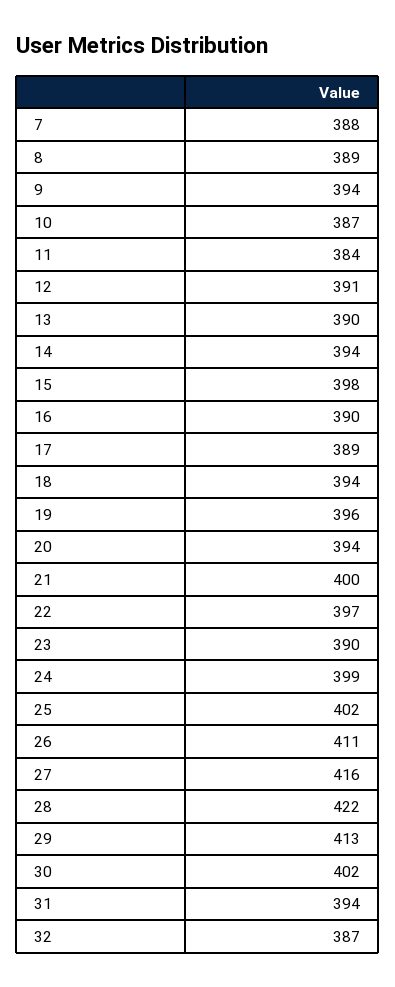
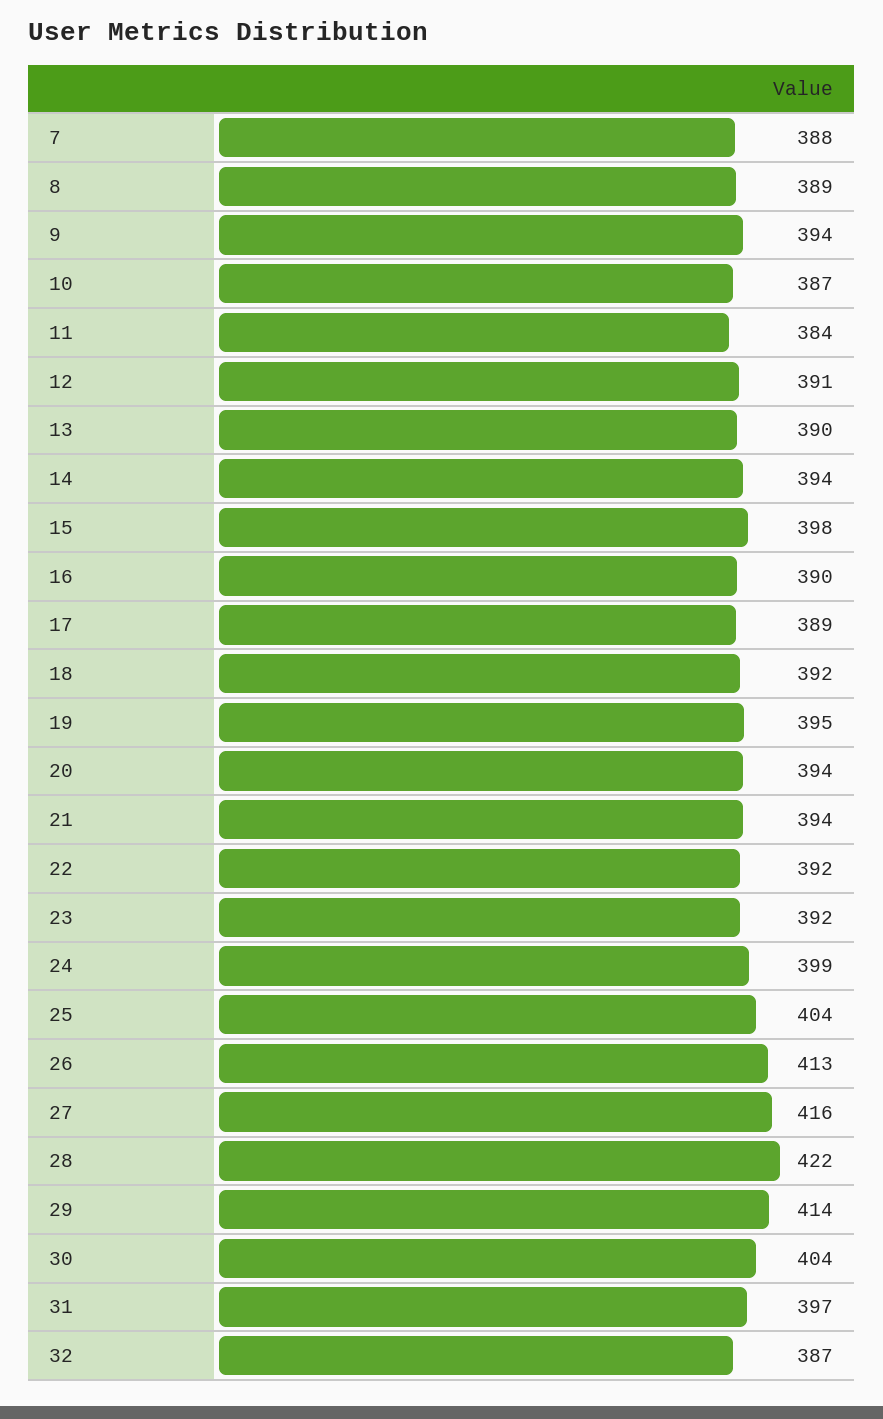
  {
    "7": 388,
    "8": 389,
    "9": 394,
    "10": 387,
    "11": 384,
    "12": 391,
    "13": 390,
    "14": 394,
    "15": 398,
    "16": 390,
    "17": 389,
-   "18": 394,
+   "18": 392,
-   "19": 396,
+   "19": 395,
    "20": 394,
-   "21": 400,
+   "21": 394,
-   "22": 397,
+   "22": 392,
-   "23": 390,
+   "23": 392,
    "24": 399,
-   "25": 402,
+   "25": 404,
-   "26": 411,
+   "26": 413,
    "27": 416,
    "28": 422,
-   "29": 413,
+   "29": 414,
-   "30": 402,
+   "30": 404,
-   "31": 394,
+   "31": 397,
    "32": 387
  }

